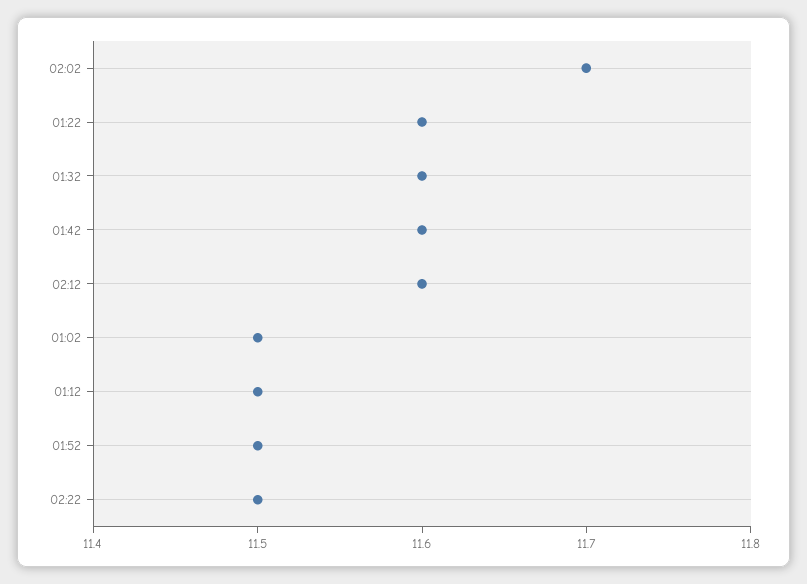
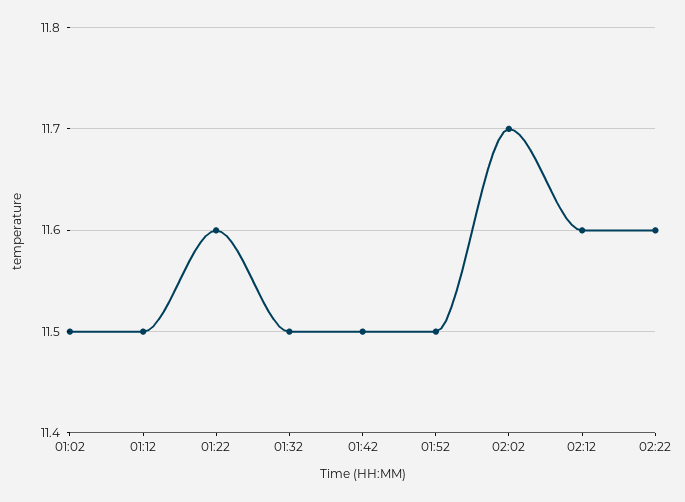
  {
    "02:02": 11.7,
    "01:22": 11.6,
-   "01:32": 11.6,
+   "01:32": 11.5,
-   "01:42": 11.6,
+   "01:42": 11.5,
    "02:12": 11.6,
    "01:02": 11.5,
    "01:12": 11.5,
    "01:52": 11.5,
-   "02:22": 11.5
+   "02:22": 11.6
  }

